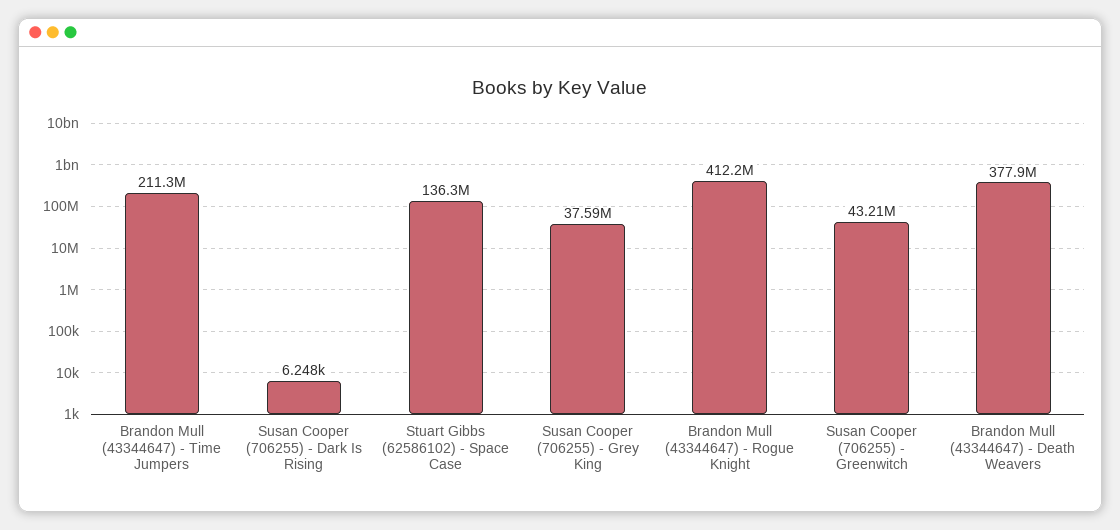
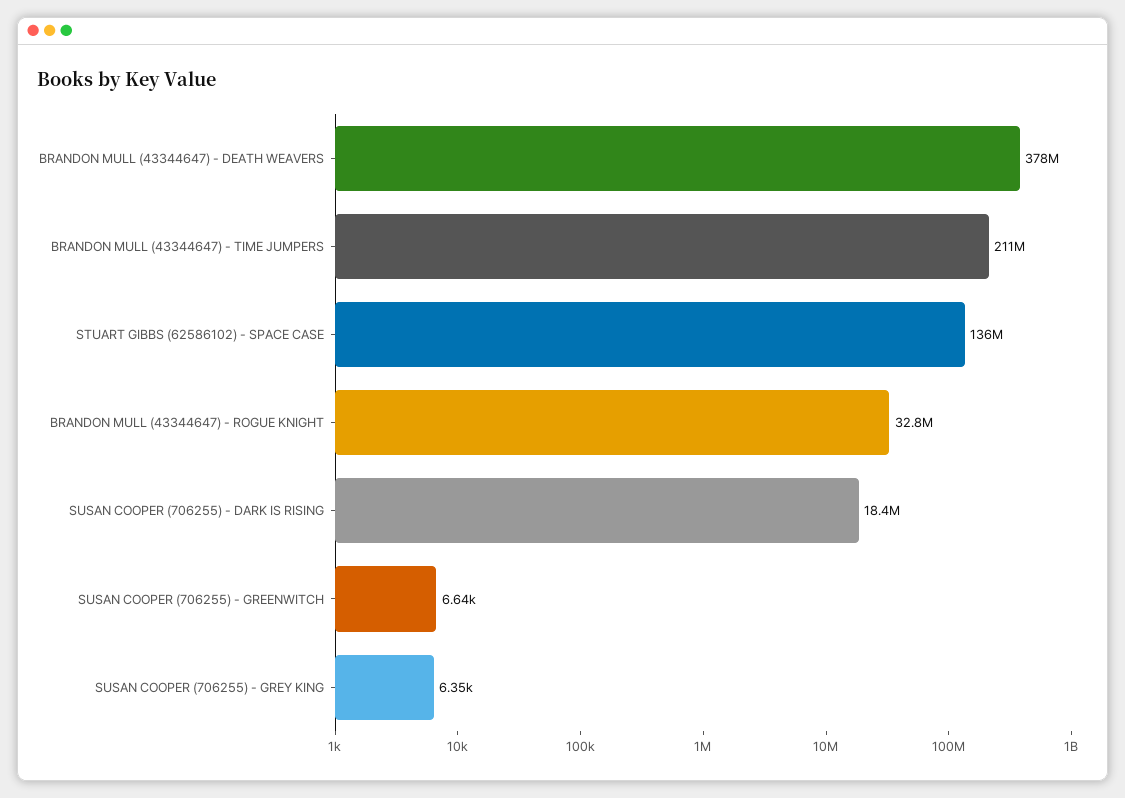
  {
    "Brandon Mull (43344647) - Time Jumpers": 211300000,
-   "Susan Cooper (706255) - Dark Is Rising": 6248,
+   "Susan Cooper (706255) - Dark Is Rising": 18400000,
    "Stuart Gibbs (62586102) - Space Case": 136300000,
-   "Susan Cooper (706255) - Grey King": 37590000,
+   "Susan Cooper (706255) - Grey King": 6350,
-   "Brandon Mull (43344647) - Rogue Knight": 412200000,
+   "Brandon Mull (43344647) - Rogue Knight": 32800000,
-   "Susan Cooper (706255) - Greenwitch": 43210000,
+   "Susan Cooper (706255) - Greenwitch": 6640,
    "Brandon Mull (43344647) - Death Weavers": 377900000
  }

